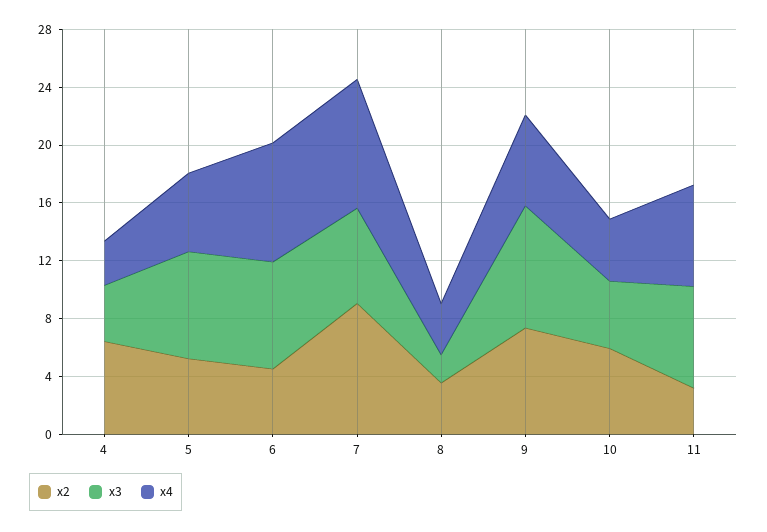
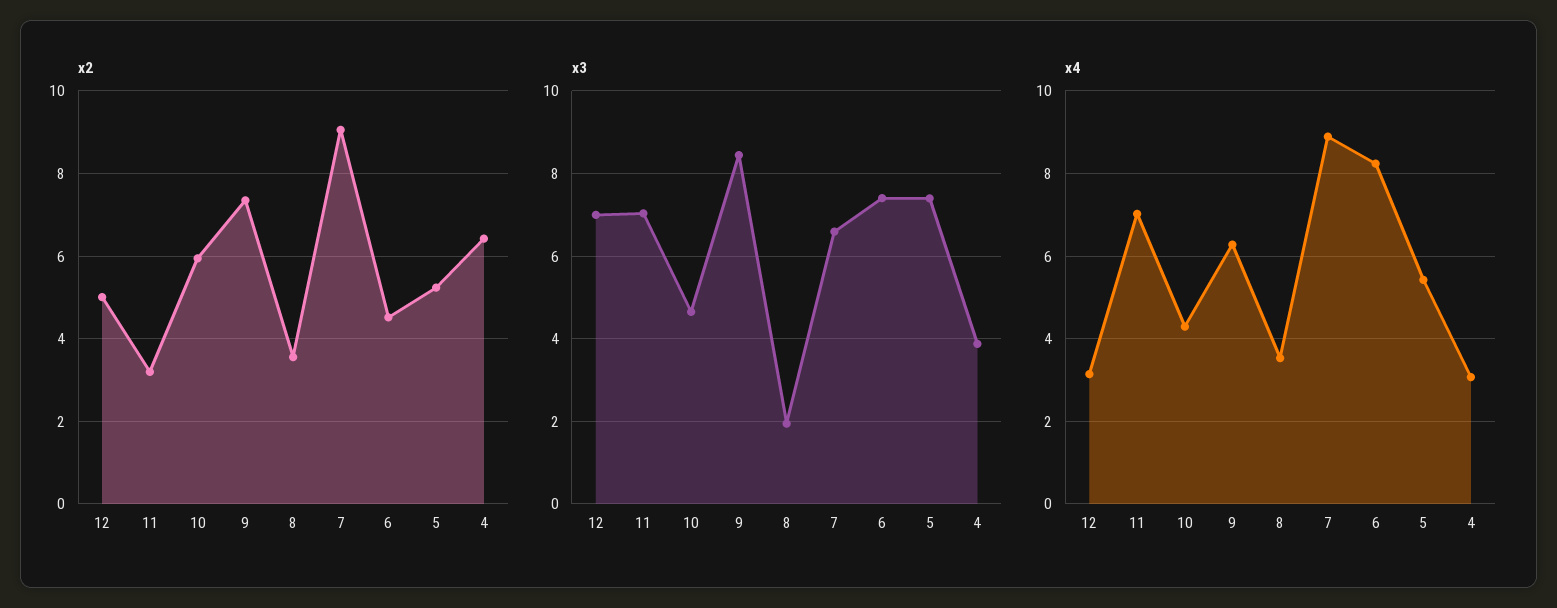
  {
    "x2": {
      "4": 6.4,
      "5": 5.2,
      "6": 4.6,
      "7": 9,
      "8": 3.6,
      "9": 7.4,
      "10": 6,
-     "11": 3.2
+     "11": 3.2,
+     "12": 5
    },
    "x3": {
      "4": 3.8,
      "5": 7.4,
      "6": 7.4,
      "7": 6.6,
      "8": 2,
      "9": 8.4,
      "10": 4.6,
-     "11": 7
+     "11": 7,
+     "12": 7
    },
    "x4": {
      "4": 3,
      "5": 5.4,
      "6": 8.2,
      "7": 8.8,
      "8": 3.6,
      "9": 6.2,
      "10": 4.2,
-     "11": 7
+     "11": 7,
+     "12": 3.2
    }
  }

